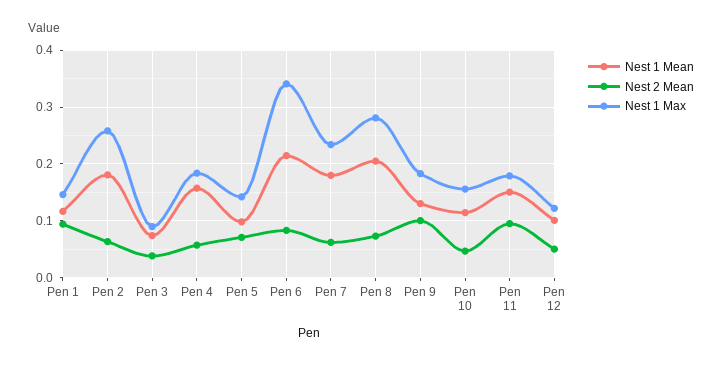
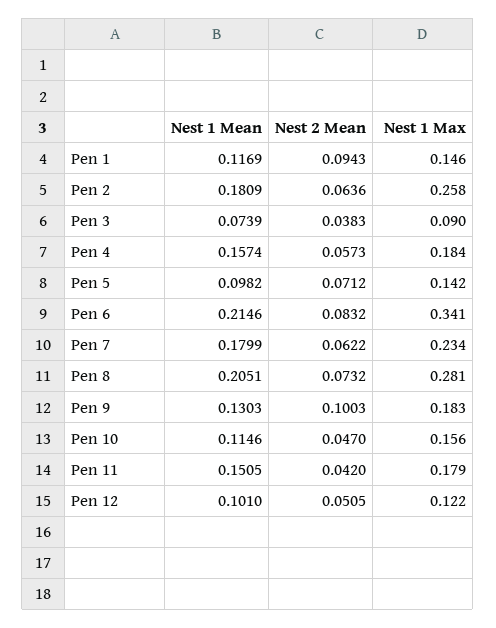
  {
    "Nest 1 Mean": {
      "Pen 1": 0.1169,
      "Pen 2": 0.1809,
      "Pen 3": 0.0739,
      "Pen 4": 0.1574,
      "Pen 5": 0.0982,
      "Pen 6": 0.2146,
      "Pen 7": 0.1799,
      "Pen 8": 0.2051,
      "Pen 9": 0.1303,
      "Pen 10": 0.1146,
      "Pen 11": 0.1505,
      "Pen 12": 0.101
    },
    "Nest 2 Mean": {
      "Pen 1": 0.0943,
      "Pen 2": 0.0636,
      "Pen 3": 0.0383,
      "Pen 4": 0.0573,
      "Pen 5": 0.0712,
      "Pen 6": 0.0832,
      "Pen 7": 0.0622,
      "Pen 8": 0.0732,
      "Pen 9": 0.1003,
      "Pen 10": 0.047,
-     "Pen 11": 0.1,
+     "Pen 11": 0.042,
      "Pen 12": 0.0505
    },
    "Nest 1 Max": {
      "Pen 1": 0.146,
      "Pen 2": 0.258,
      "Pen 3": 0.09,
      "Pen 4": 0.184,
      "Pen 5": 0.142,
      "Pen 6": 0.341,
      "Pen 7": 0.234,
      "Pen 8": 0.281,
      "Pen 9": 0.183,
      "Pen 10": 0.156,
      "Pen 11": 0.179,
      "Pen 12": 0.122
    }
  }

